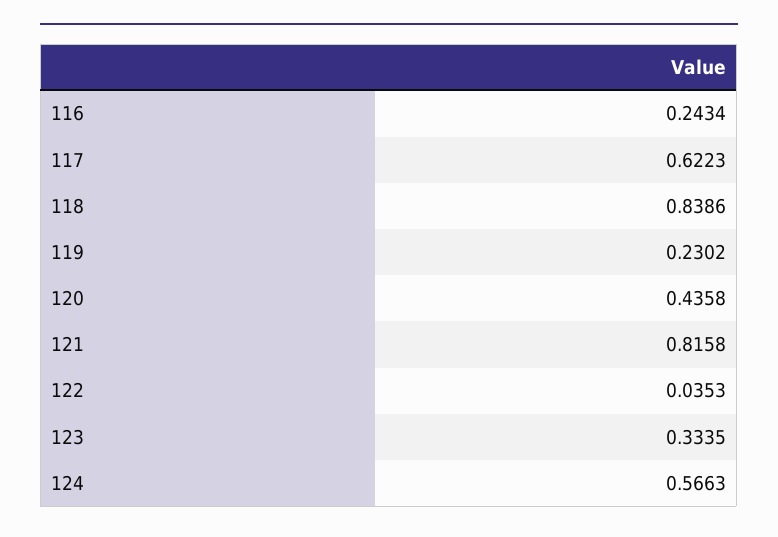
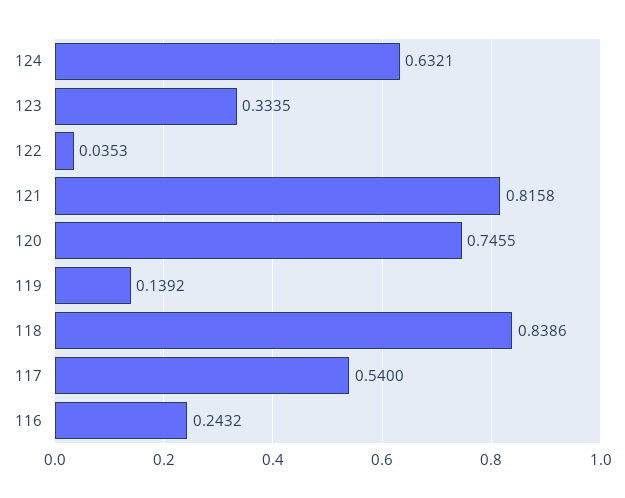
  {
-   "116": 0.2434,
+   "116": 0.2432,
-   "117": 0.6223,
+   "117": 0.54,
    "118": 0.8386,
-   "119": 0.2302,
+   "119": 0.1392,
-   "120": 0.4358,
+   "120": 0.7455,
    "121": 0.8158,
    "122": 0.0353,
    "123": 0.3335,
-   "124": 0.5663
+   "124": 0.6321
  }

